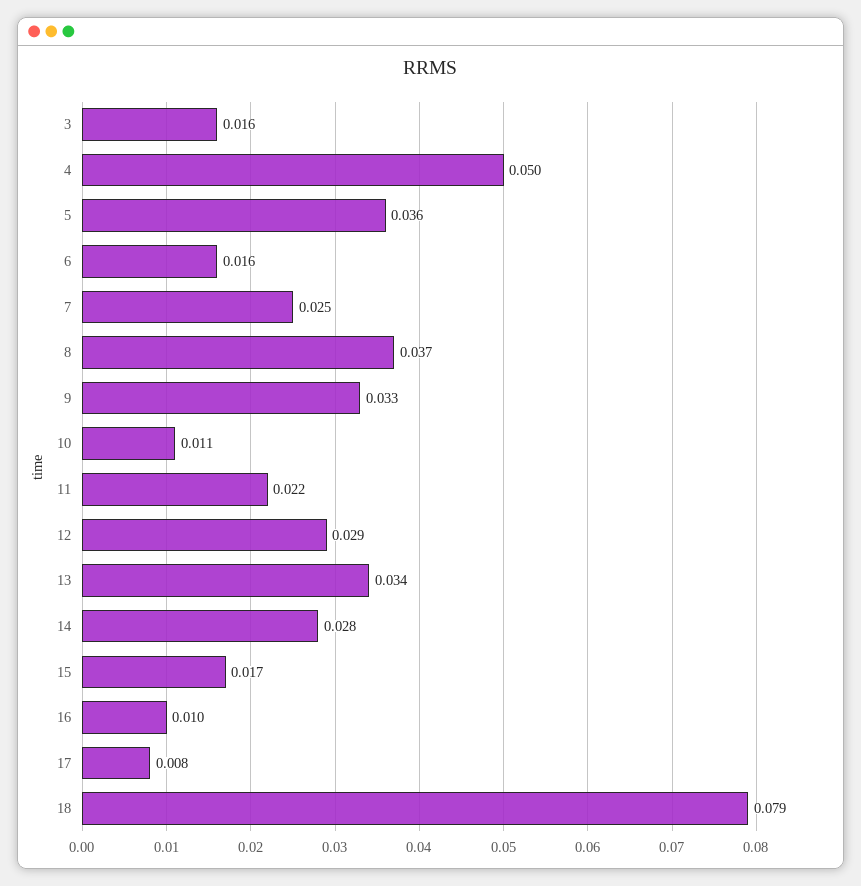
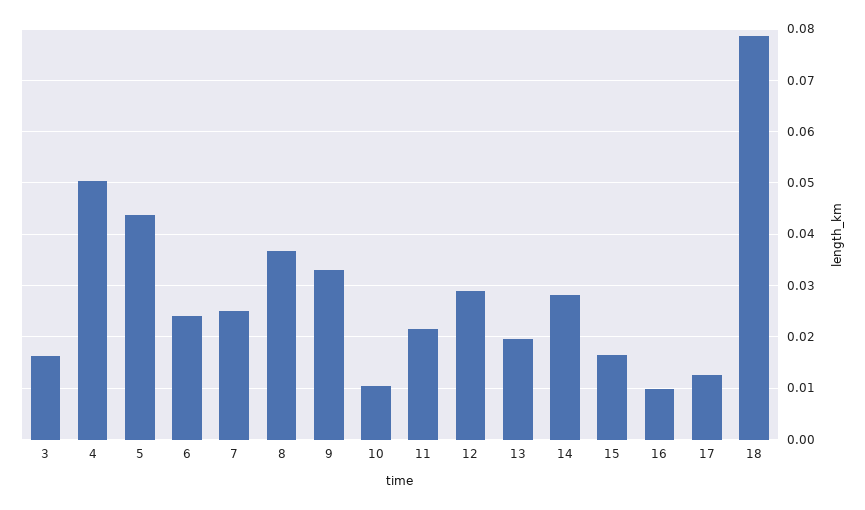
  {
    "3": 0.016,
    "4": 0.05,
-   "5": 0.036,
+   "5": 0.044,
-   "6": 0.016,
+   "6": 0.024,
    "7": 0.025,
    "8": 0.037,
    "9": 0.033,
    "10": 0.011,
    "11": 0.022,
    "12": 0.029,
-   "13": 0.034,
+   "13": 0.02,
    "14": 0.028,
    "15": 0.017,
    "16": 0.01,
-   "17": 0.008,
+   "17": 0.012,
    "18": 0.079
  }

